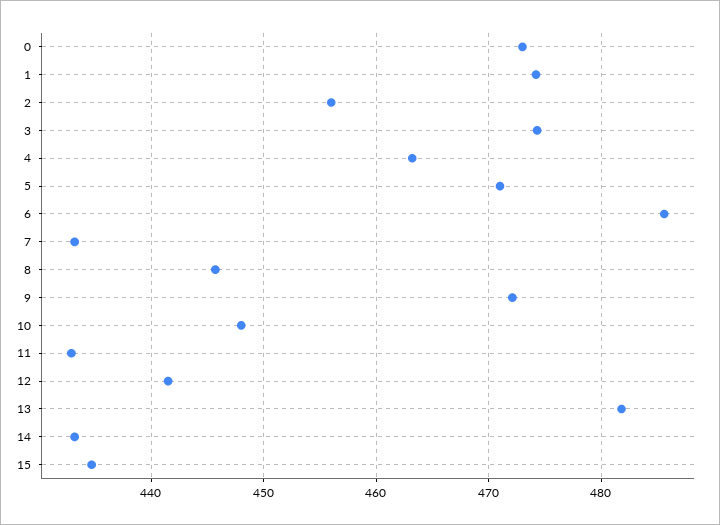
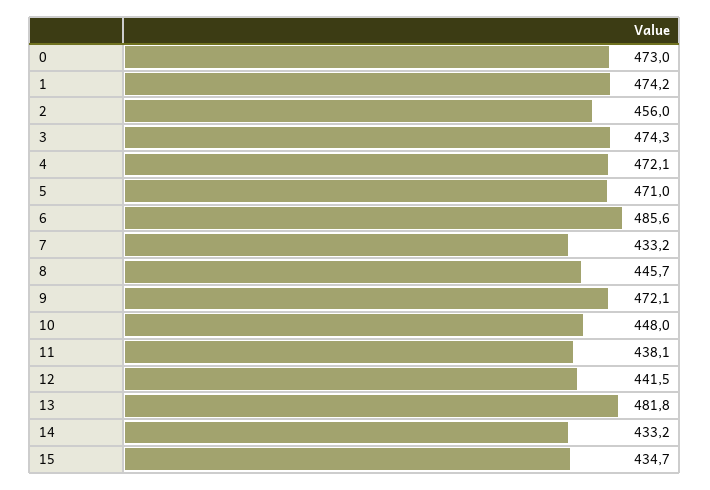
  {
    "0": 473,
    "1": 474.2,
    "2": 456,
    "3": 474.3,
-   "4": 463,
+   "4": 472.1,
    "5": 471,
    "6": 485.6,
    "7": 433.2,
    "8": 445.7,
    "9": 472.1,
    "10": 448,
-   "11": 433,
+   "11": 438.1,
    "12": 441.5,
    "13": 481.8,
    "14": 433.2,
    "15": 434.7
  }

